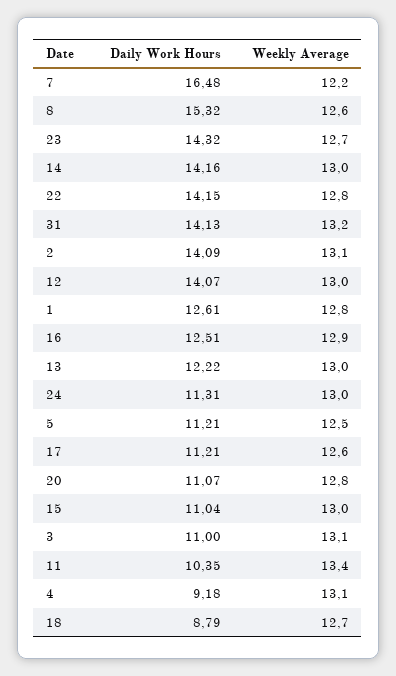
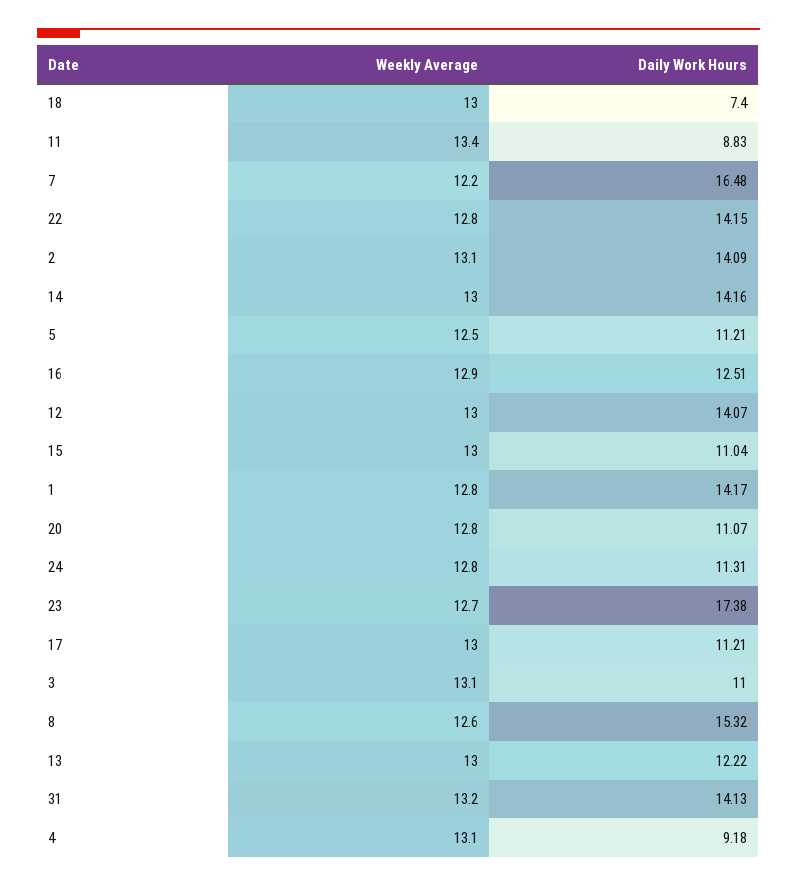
  {
    "Daily Work Hours": {
      "7": 16.48,
      "8": 15.32,
-     "23": 14.32,
+     "23": 17.38,
      "14": 14.16,
      "22": 14.15,
      "31": 14.13,
      "2": 14.09,
      "12": 14.07,
-     "1": 12.61,
+     "1": 14.17,
      "16": 12.51,
      "13": 12.22,
      "24": 11.31,
      "5": 11.21,
      "17": 11.21,
      "20": 11.07,
      "15": 11.04,
      "3": 11,
-     "11": 10.35,
+     "11": 8.83,
      "4": 9.18,
-     "18": 8.79
+     "18": 7.4
    },
    "Weekly Average": {
      "7": 12.2,
      "8": 12.6,
      "23": 12.7,
      "14": 13,
      "22": 12.8,
      "31": 13.2,
      "2": 13.1,
      "12": 13,
      "1": 12.8,
      "16": 12.9,
      "13": 13,
-     "24": 13,
+     "24": 12.8,
      "5": 12.5,
-     "17": 12.6,
+     "17": 13,
      "20": 12.8,
      "15": 13,
      "3": 13.1,
      "11": 13.4,
      "4": 13.1,
-     "18": 12.7
+     "18": 13
    }
  }

